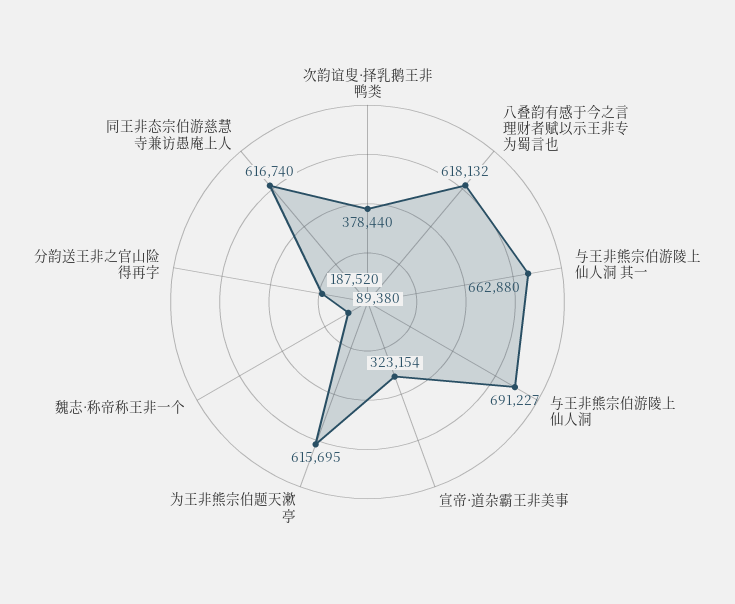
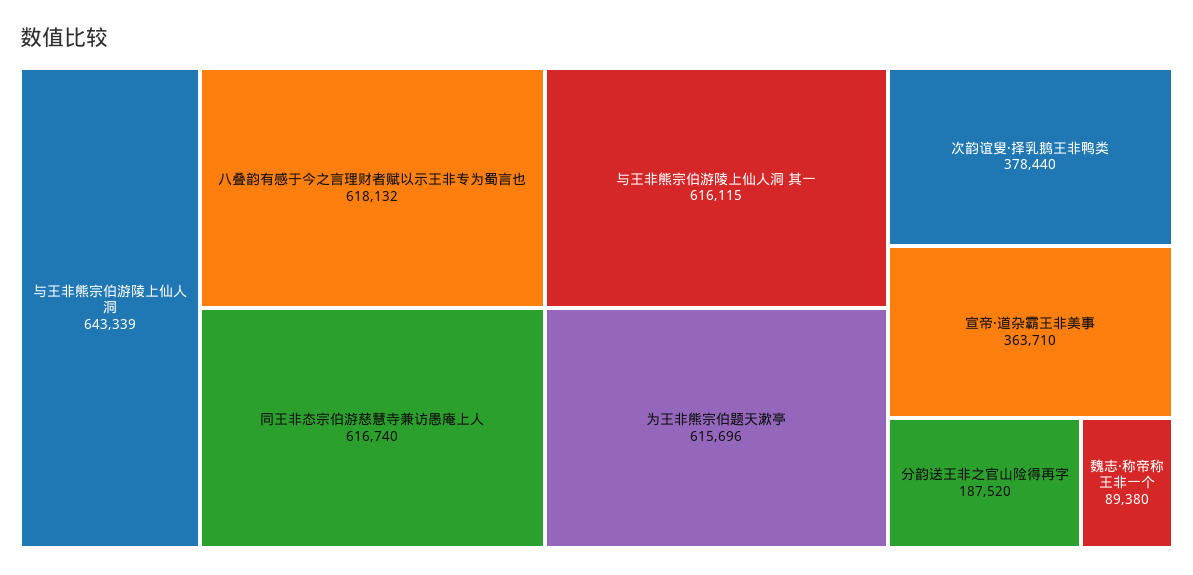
  {
    "次韵谊叟·择乳鹅王非鸭类": 378440,
    "八叠韵有感于今之言理财者赋以示王非专为蜀言也": 618132,
-   "与王非熊宗伯游陵上仙人洞 其一": 662880,
+   "与王非熊宗伯游陵上仙人洞 其一": 616115,
-   "与王非熊宗伯游陵上仙人洞": 691227,
+   "与王非熊宗伯游陵上仙人洞": 643339,
-   "宣帝·道杂霸王非美事": 323154,
+   "宣帝·道杂霸王非美事": 363710,
-   "为王非熊宗伯题天漱亭": 615695,
+   "为王非熊宗伯题天漱亭": 615696,
    "魏志·称帝称王非一个": 89380,
    "分韵送王非之官山险得再字": 187520,
    "同王非态宗伯游慈慧寺兼访愚庵上人": 616740
  }

